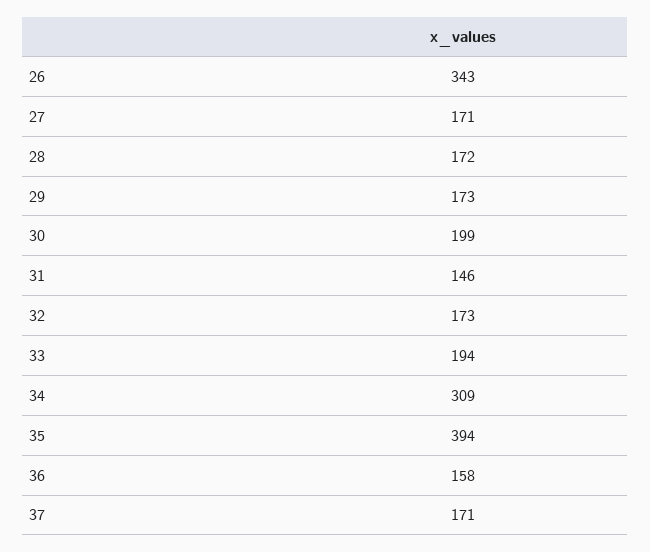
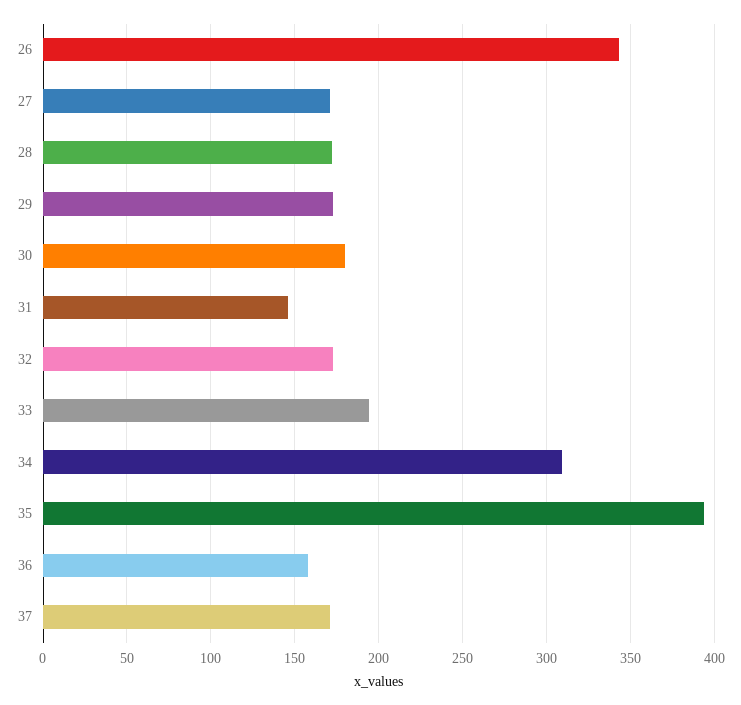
  {
    "26": 343,
    "27": 171,
    "28": 172,
    "29": 173,
-   "30": 199,
+   "30": 180,
    "31": 146,
    "32": 173,
    "33": 194,
    "34": 309,
    "35": 394,
    "36": 158,
    "37": 171
  }

